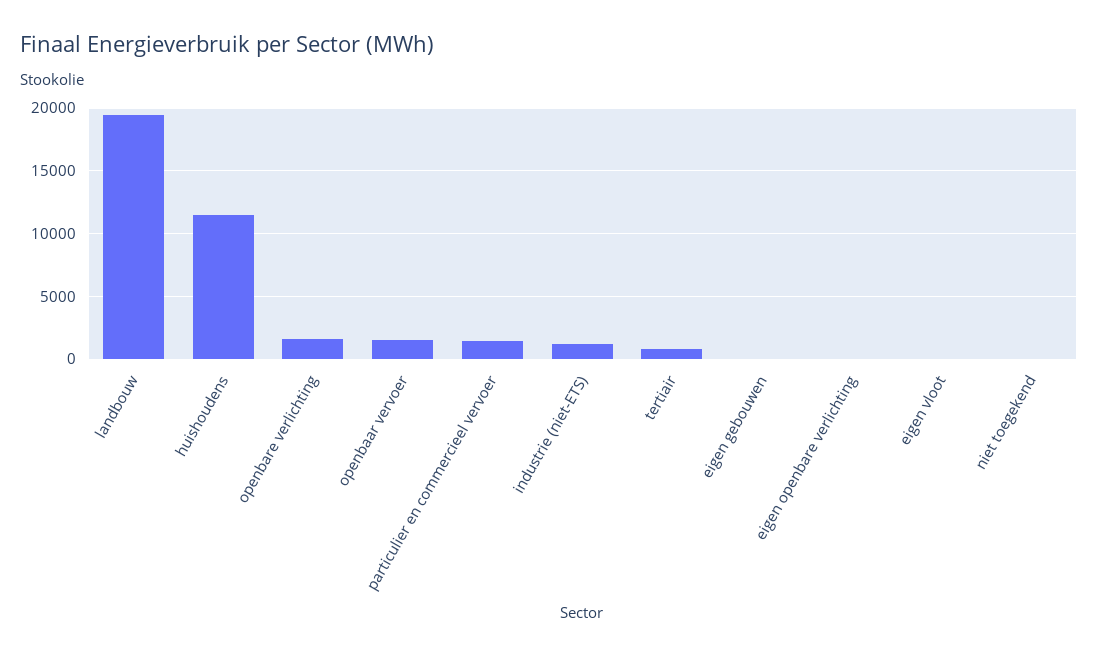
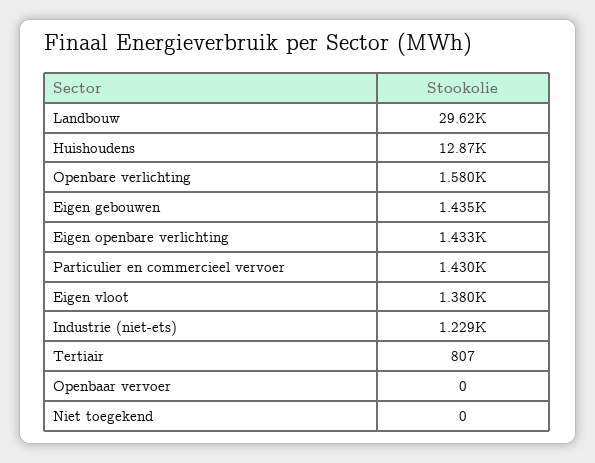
  {
-   "landbouw": 19500,
+   "landbouw": 29620,
-   "huishoudens": 11500,
+   "huishoudens": 12870,
    "openbare verlichting": 1580,
-   "openbaar vervoer": 1500,
+   "openbaar vervoer": 0,
    "particulier en commercieel vervoer": 1430,
    "industrie (niet-ETS)": 1229,
    "tertiair": 807,
-   "eigen gebouwen": 0,
+   "eigen gebouwen": 1435,
-   "eigen openbare verlichting": 0,
+   "eigen openbare verlichting": 1433,
-   "eigen vloot": 0,
+   "eigen vloot": 1380,
    "niet toegekend": 0
  }

